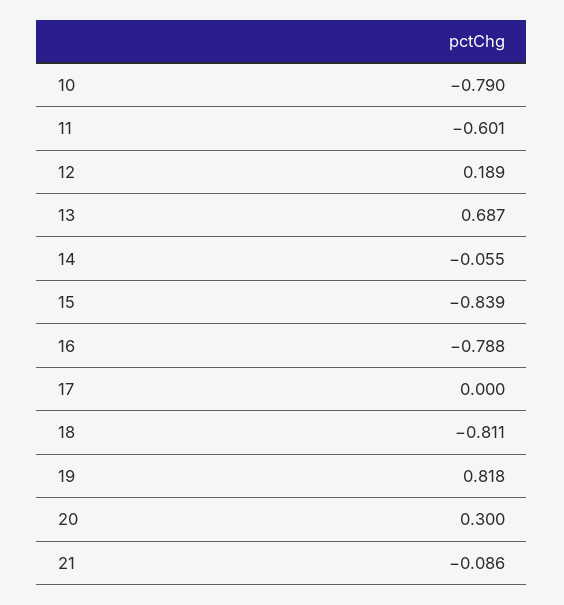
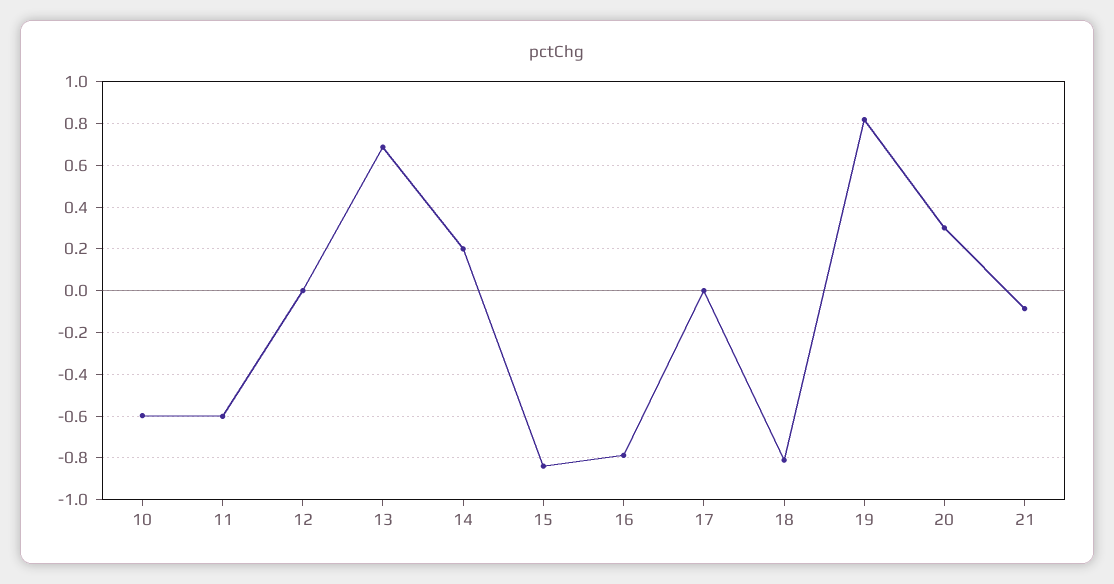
  {
-   "10": -0.79,
+   "10": -0.6,
    "11": -0.601,
-   "12": 0.189,
+   "12": 0,
    "13": 0.687,
-   "14": -0.055,
+   "14": 0.2,
    "15": -0.839,
    "16": -0.788,
    "17": 0,
    "18": -0.811,
    "19": 0.818,
    "20": 0.3,
    "21": -0.086
  }

